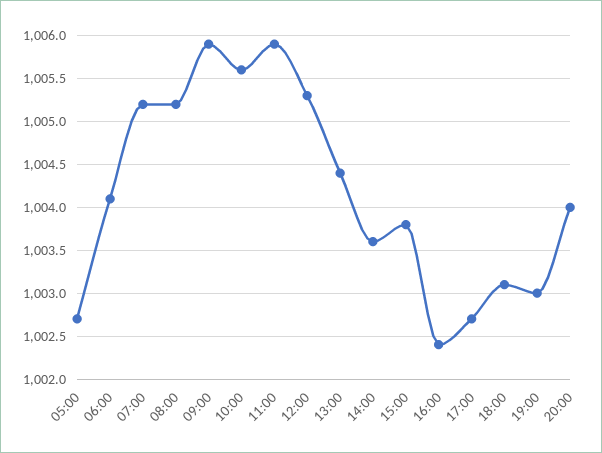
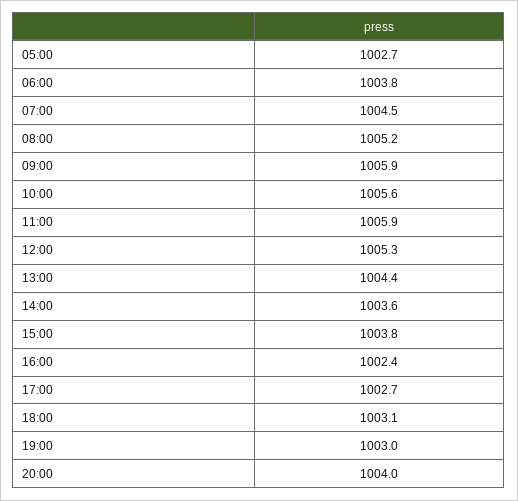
  {
    "05:00": 1002.7,
-   "06:00": 1004.1,
+   "06:00": 1003.8,
-   "07:00": 1005.2,
+   "07:00": 1004.5,
    "08:00": 1005.2,
    "09:00": 1005.9,
    "10:00": 1005.6,
    "11:00": 1005.9,
    "12:00": 1005.3,
    "13:00": 1004.4,
    "14:00": 1003.6,
    "15:00": 1003.8,
    "16:00": 1002.4,
    "17:00": 1002.7,
    "18:00": 1003.1,
    "19:00": 1003,
    "20:00": 1004
  }

